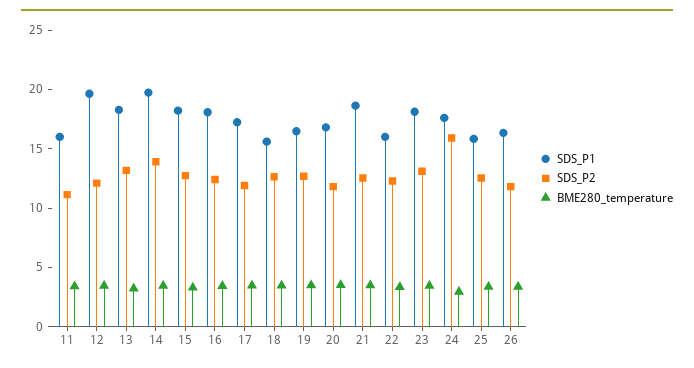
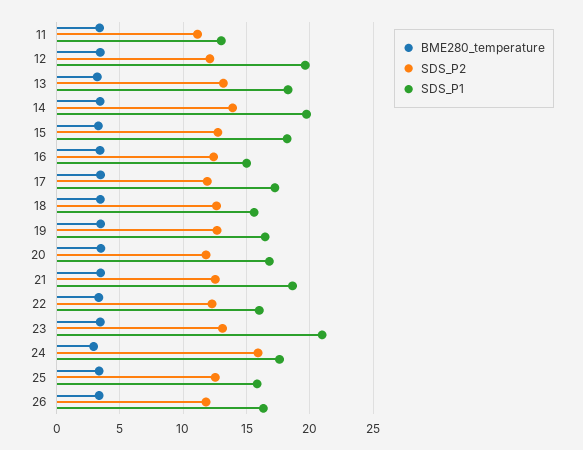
  {
    "SDS_P1": {
-     "11": 16,
+     "11": 13,
      "12": 19.5,
      "13": 18.5,
      "14": 19.5,
      "15": 18,
-     "16": 18,
+     "16": 15,
      "17": 17,
      "18": 15.5,
      "19": 16.5,
      "20": 17,
      "21": 18.5,
      "22": 16,
-     "23": 18,
+     "23": 21,
      "24": 17.5,
      "25": 16,
      "26": 16.5
    },
    "SDS_P2": {
      "11": 11,
      "12": 12,
      "13": 13,
      "14": 14,
      "15": 12.5,
      "16": 12.5,
      "17": 12,
      "18": 12.5,
      "19": 12.5,
      "20": 12,
      "21": 12.5,
      "22": 12.5,
      "23": 13,
      "24": 16,
      "25": 12.5,
      "26": 12
    },
    "BME280_temperature": {
      "11": 3.5,
      "12": 3.5,
      "13": 3,
      "14": 3.5,
      "15": 3.5,
      "16": 3.5,
      "17": 3.5,
      "18": 3.5,
      "19": 3.5,
      "20": 3.5,
      "21": 3.5,
      "22": 3.5,
      "23": 3.5,
      "24": 3,
      "25": 3.5,
      "26": 3.5
    }
  }

